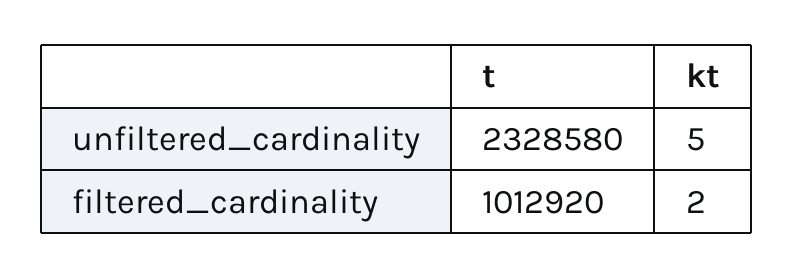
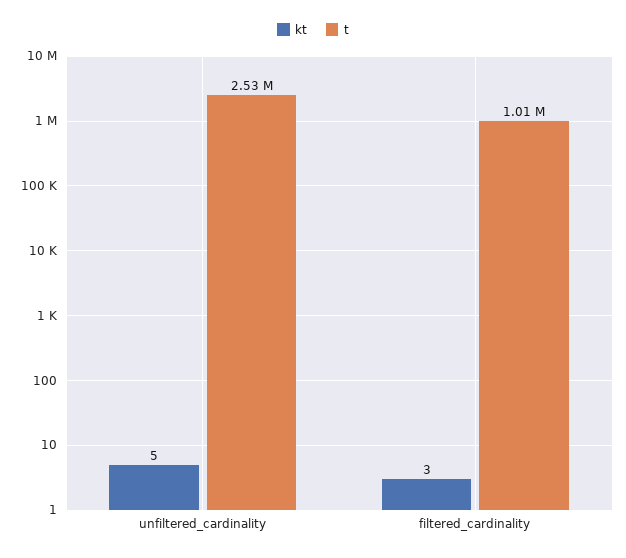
  {
    "t": {
-     "unfiltered_cardinality": 2328580,
+     "unfiltered_cardinality": 2530000,
      "filtered_cardinality": 1012920
    },
    "kt": {
      "unfiltered_cardinality": 5,
-     "filtered_cardinality": 2
+     "filtered_cardinality": 3
    }
  }

